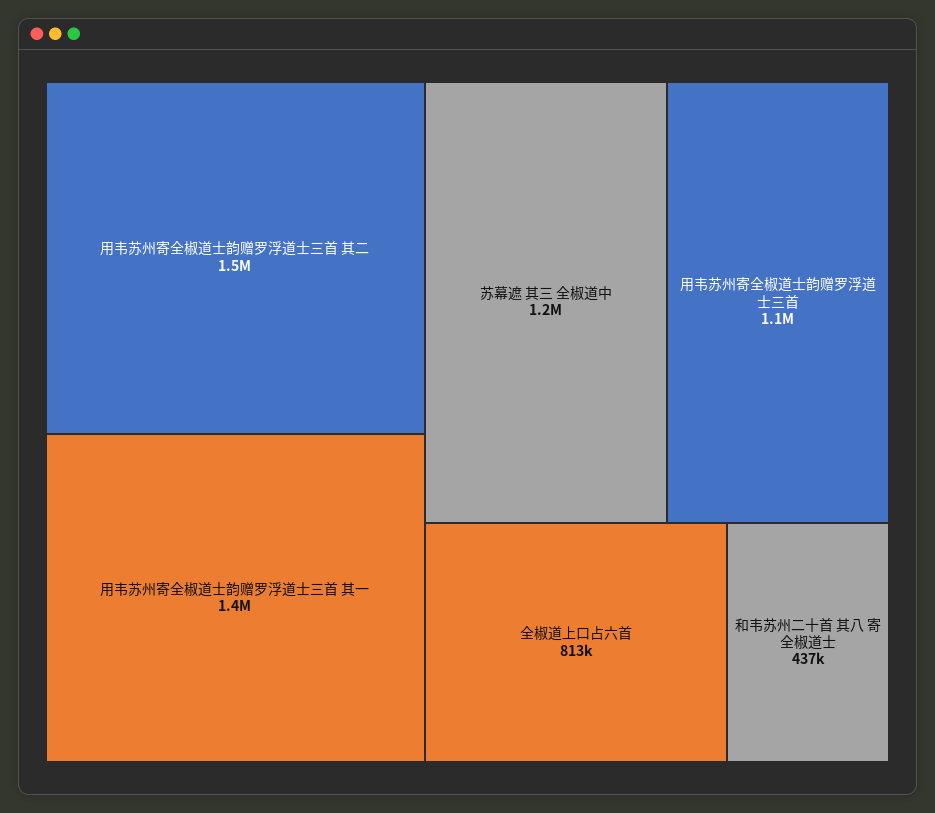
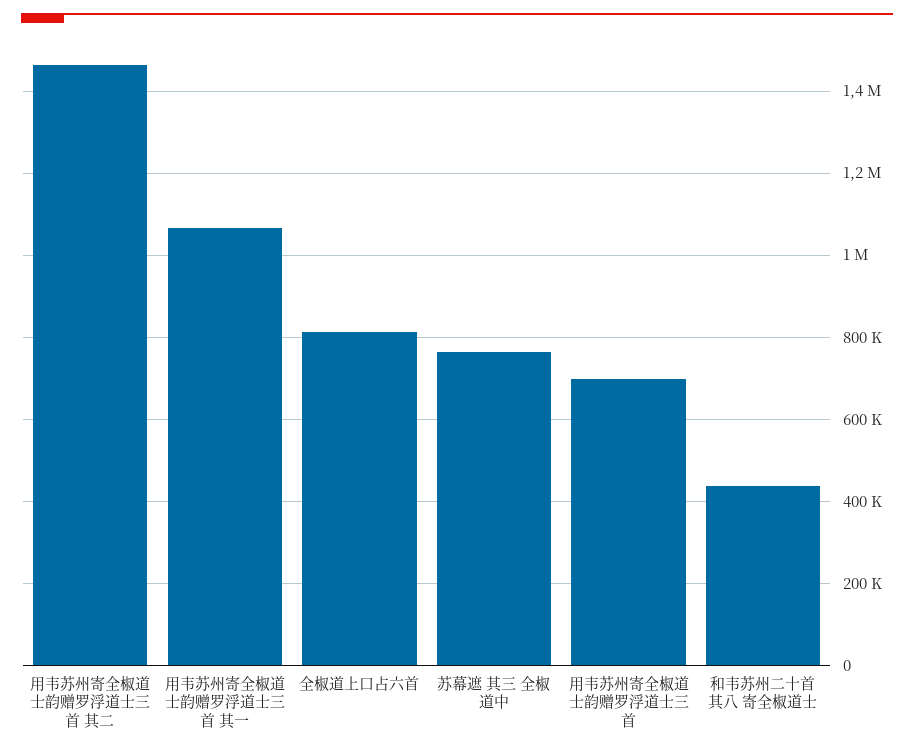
  {
    "用韦苏州寄全椒道士韵赠罗浮道士三首 其二": 1500000,
-   "用韦苏州寄全椒道士韵赠罗浮道士三首 其一": 1400000,
+   "用韦苏州寄全椒道士韵赠罗浮道士三首 其一": 1060000,
-   "苏幕遮 其三 全椒道中": 1200000,
+   "苏幕遮 其三 全椒道中": 760000,
-   "用韦苏州寄全椒道士韵赠罗浮道士三首": 1100000,
+   "用韦苏州寄全椒道士韵赠罗浮道士三首": 700000,
    "全椒道上口占六首": 813000,
    "和韦苏州二十首 其八 寄全椒道士": 437000
  }

